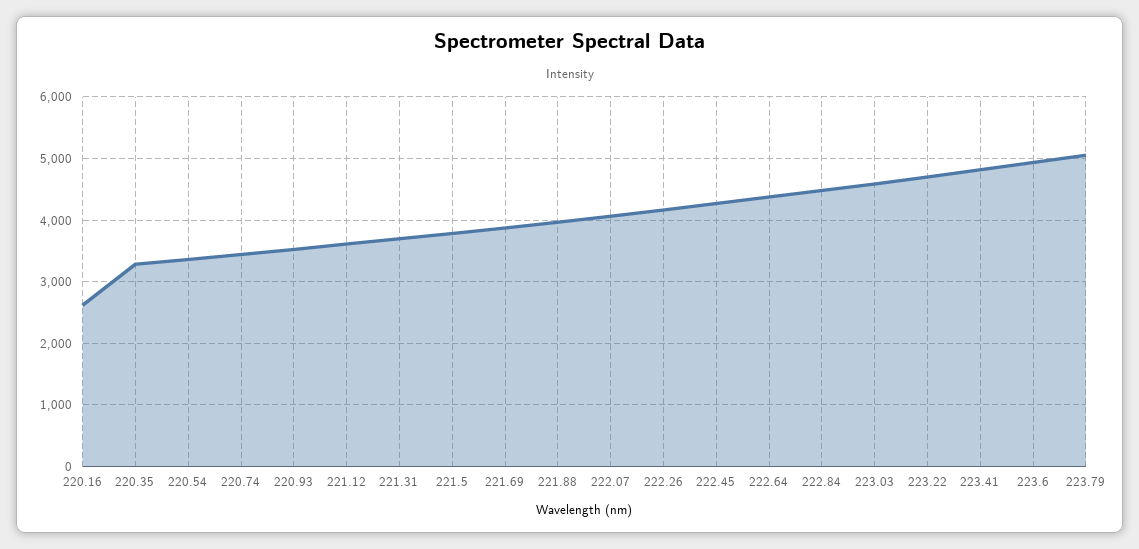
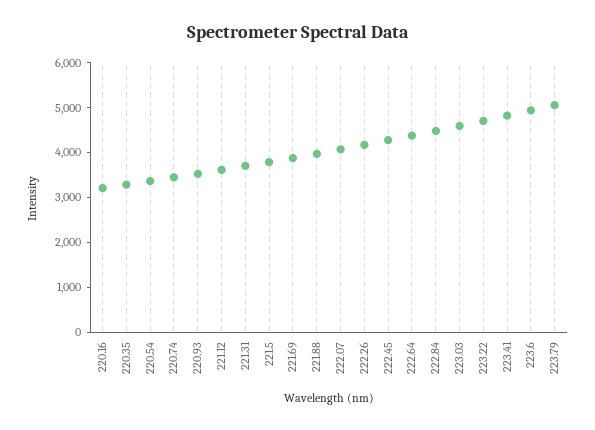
  {
-   "220.16": 2600,
+   "220.16": 3200,
    "220.35": 3300,
    "220.54": 3400,
    "220.74": 3400,
    "220.93": 3500,
    "221.12": 3600,
    "221.31": 3700,
    "221.5": 3800,
    "221.69": 3900,
    "221.88": 4000,
    "222.07": 4100,
    "222.26": 4200,
    "222.45": 4300,
    "222.64": 4400,
    "222.84": 4500,
    "223.03": 4600,
    "223.22": 4700,
    "223.41": 4800,
    "223.6": 4900,
    "223.79": 5100
  }

